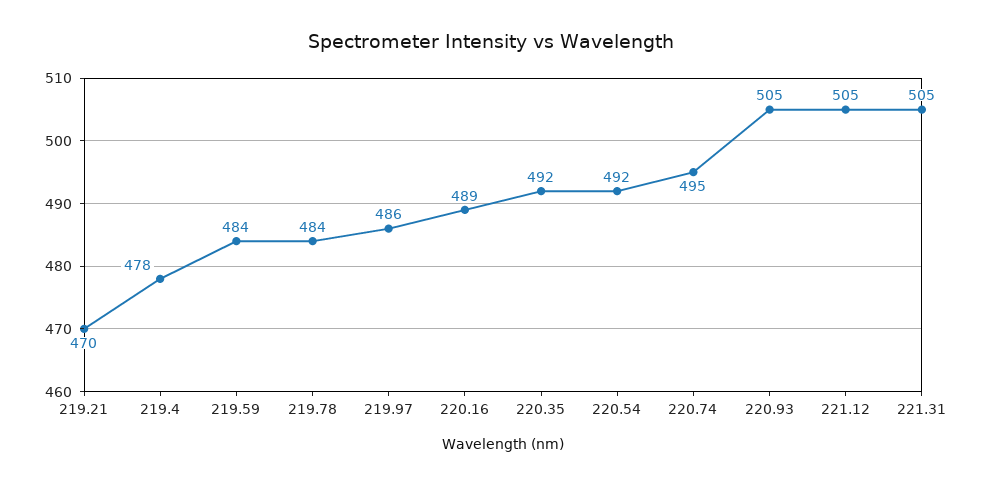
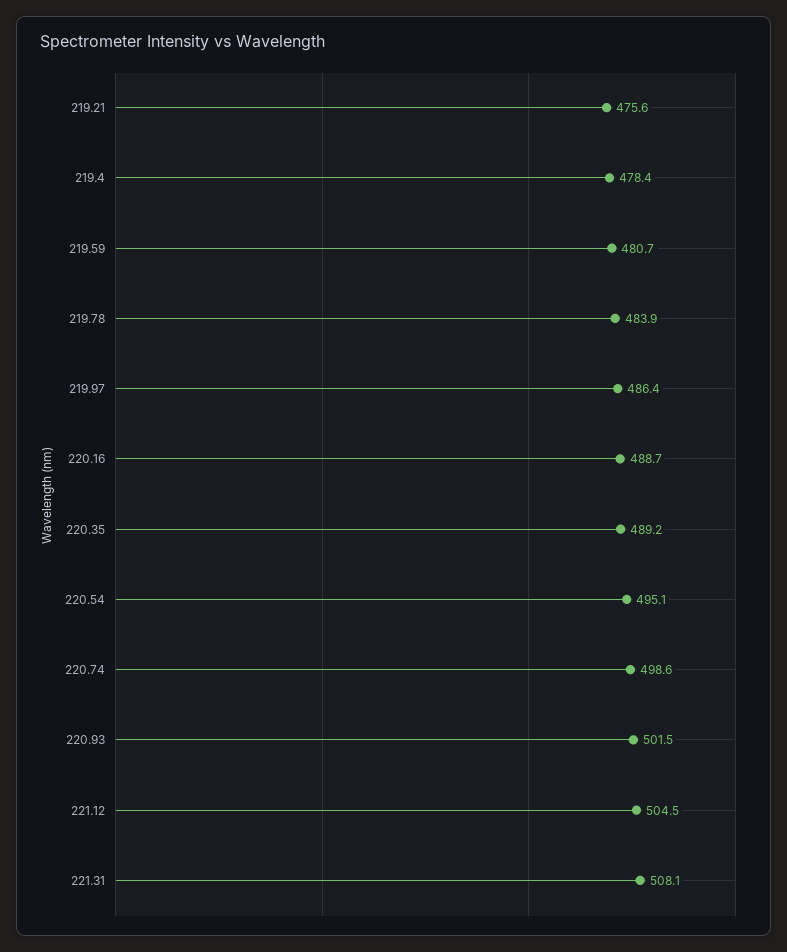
  {
-   "219.21": 470,
+   "219.21": 475.6,
    "219.4": 478.4,
-   "219.59": 484,
+   "219.59": 480.7,
    "219.78": 483.9,
    "219.97": 486.4,
    "220.16": 488.7,
-   "220.35": 492,
+   "220.35": 489.2,
-   "220.54": 492,
+   "220.54": 495.1,
-   "220.74": 495,
+   "220.74": 498.6,
-   "220.93": 505,
+   "220.93": 501.5,
    "221.12": 504.5,
-   "221.31": 505
+   "221.31": 508.1
  }

